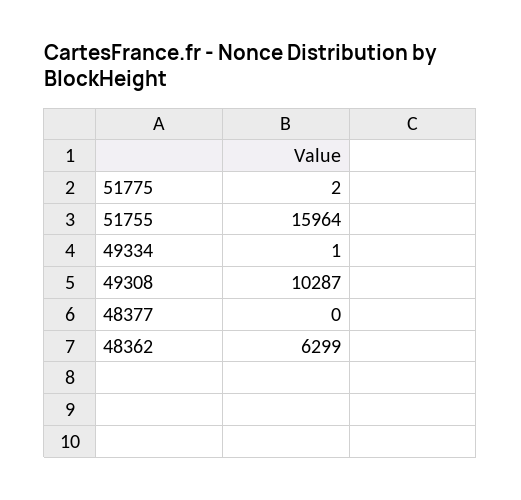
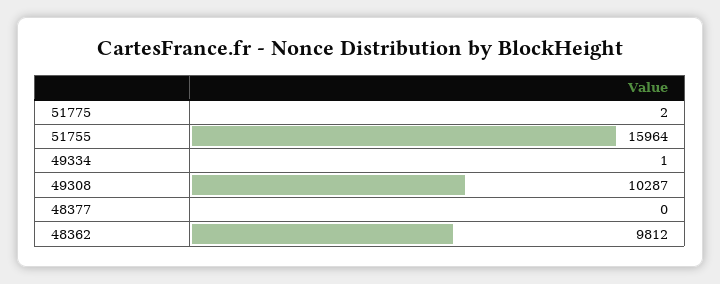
  {
    "51775": 2,
    "51755": 15964,
    "49334": 1,
    "49308": 10287,
    "48377": 0,
-   "48362": 6299
+   "48362": 9812
  }

